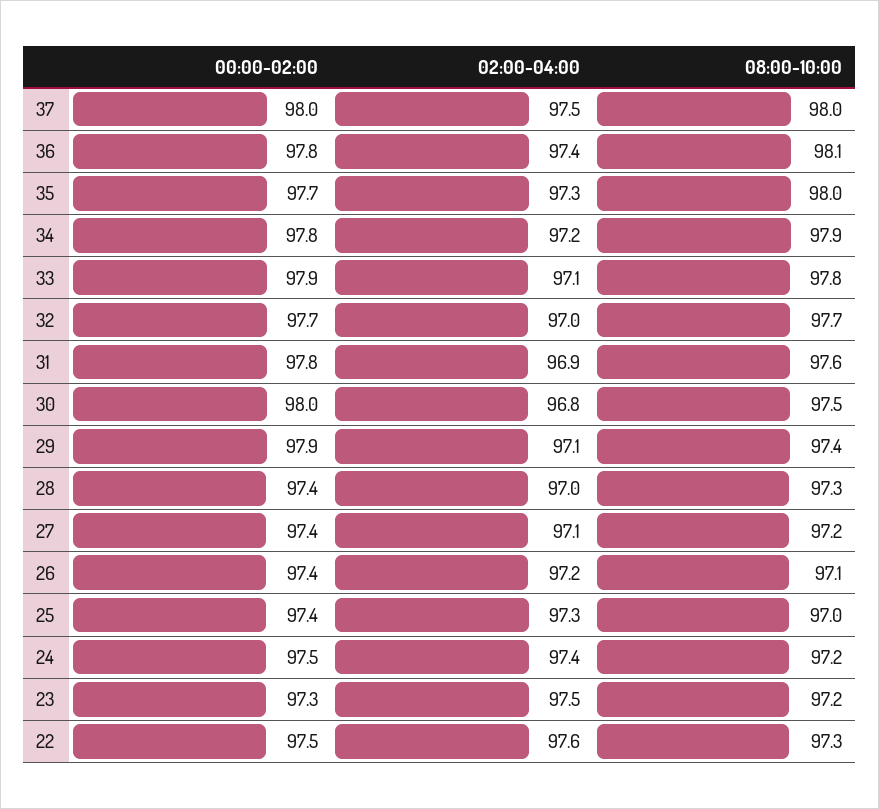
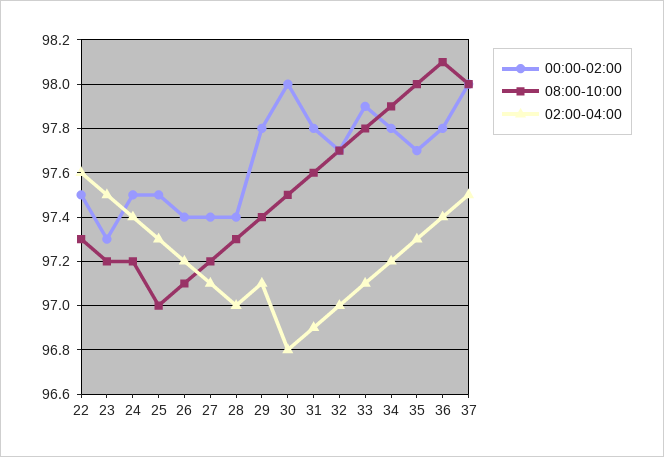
  {
    "00:00-02:00": {
      "37": 98,
      "36": 97.8,
      "35": 97.7,
      "34": 97.8,
      "33": 97.9,
      "32": 97.7,
      "31": 97.8,
      "30": 98,
-     "29": 97.9,
+     "29": 97.8,
      "28": 97.4,
      "27": 97.4,
      "26": 97.4,
-     "25": 97.4,
+     "25": 97.5,
      "24": 97.5,
      "23": 97.3,
      "22": 97.5
    },
    "02:00-04:00": {
      "37": 97.5,
      "36": 97.4,
      "35": 97.3,
      "34": 97.2,
      "33": 97.1,
      "32": 97,
      "31": 96.9,
      "30": 96.8,
      "29": 97.1,
      "28": 97,
      "27": 97.1,
      "26": 97.2,
      "25": 97.3,
      "24": 97.4,
      "23": 97.5,
      "22": 97.6
    },
    "08:00-10:00": {
      "37": 98,
      "36": 98.1,
      "35": 98,
      "34": 97.9,
      "33": 97.8,
      "32": 97.7,
      "31": 97.6,
      "30": 97.5,
      "29": 97.4,
      "28": 97.3,
      "27": 97.2,
      "26": 97.1,
      "25": 97,
      "24": 97.2,
      "23": 97.2,
      "22": 97.3
    }
  }

